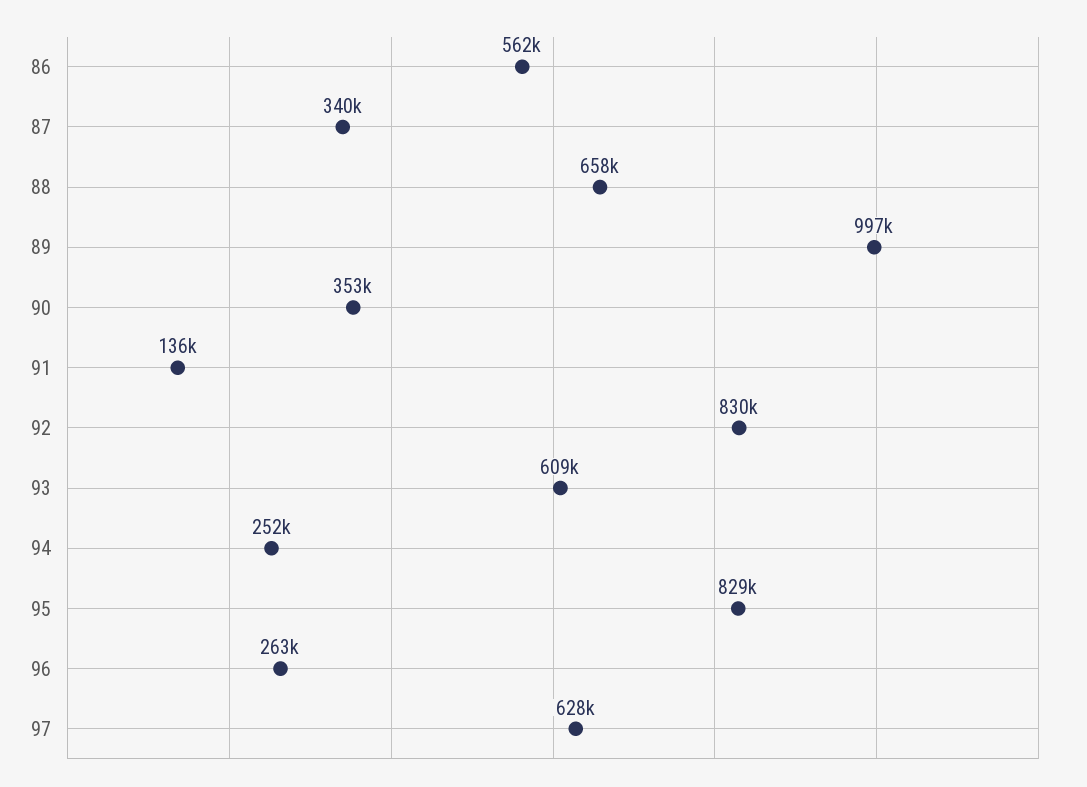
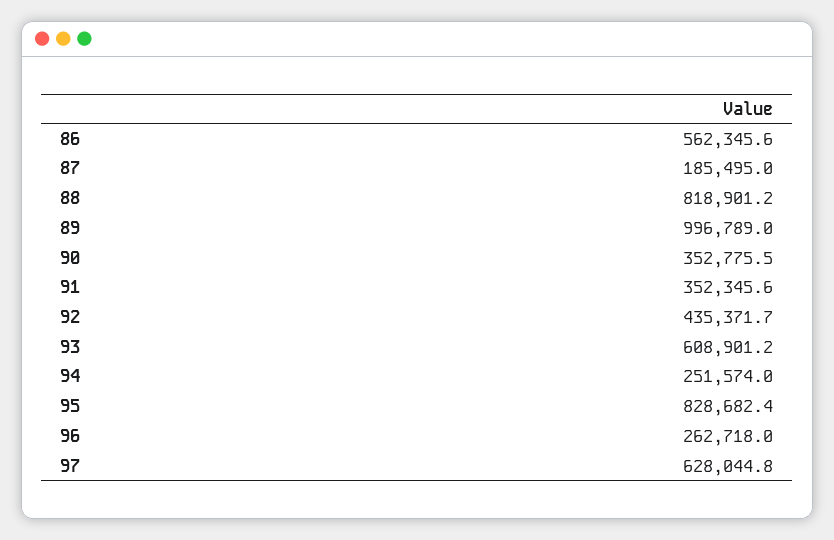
  {
    "86": 562345.6,
-   "87": 340000,
+   "87": 185495,
-   "88": 658000,
+   "88": 818901.2,
    "89": 996789,
    "90": 352775.5,
-   "91": 136000,
+   "91": 352345.6,
-   "92": 830000,
+   "92": 435371.7,
    "93": 608901.2,
    "94": 251574,
    "95": 828682.4,
    "96": 262718,
    "97": 628044.8
  }

